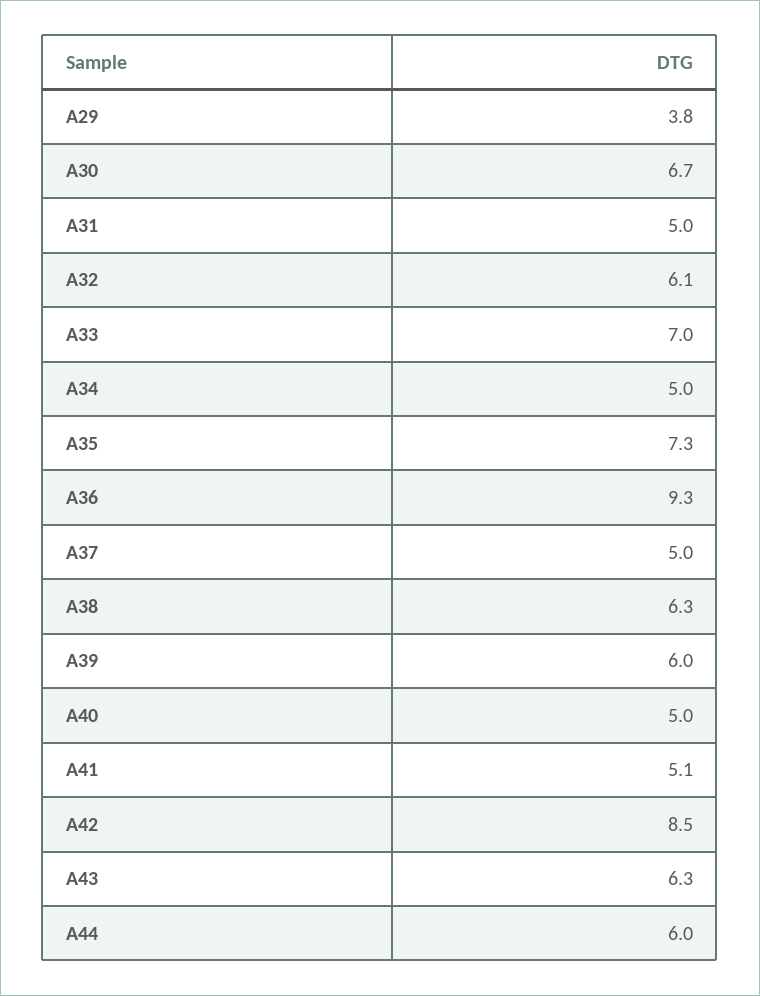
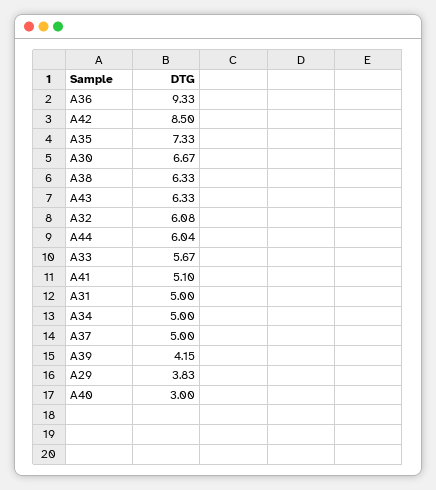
  {
    "A29": 3.83,
    "A30": 6.67,
    "A31": 5,
    "A32": 6.08,
-   "A33": 7,
+   "A33": 5.67,
    "A34": 5,
    "A35": 7.33,
    "A36": 9.33,
    "A37": 5,
    "A38": 6.33,
-   "A39": 6,
+   "A39": 4.15,
-   "A40": 5,
+   "A40": 3,
    "A41": 5.1,
    "A42": 8.5,
    "A43": 6.33,
    "A44": 6.04
  }

